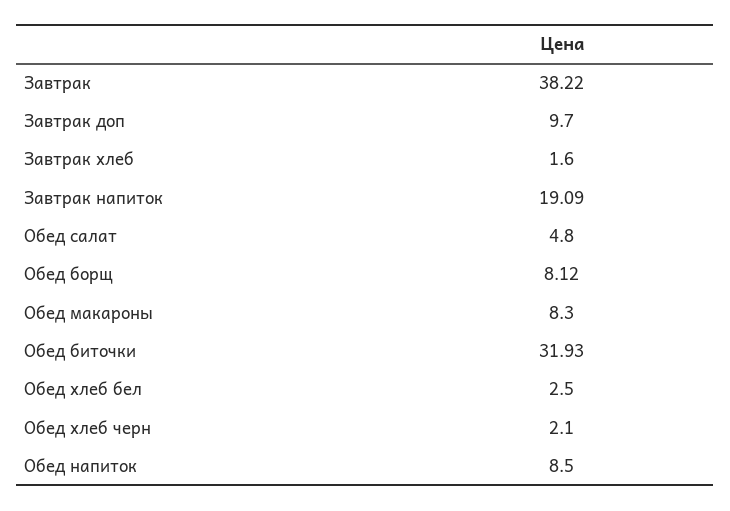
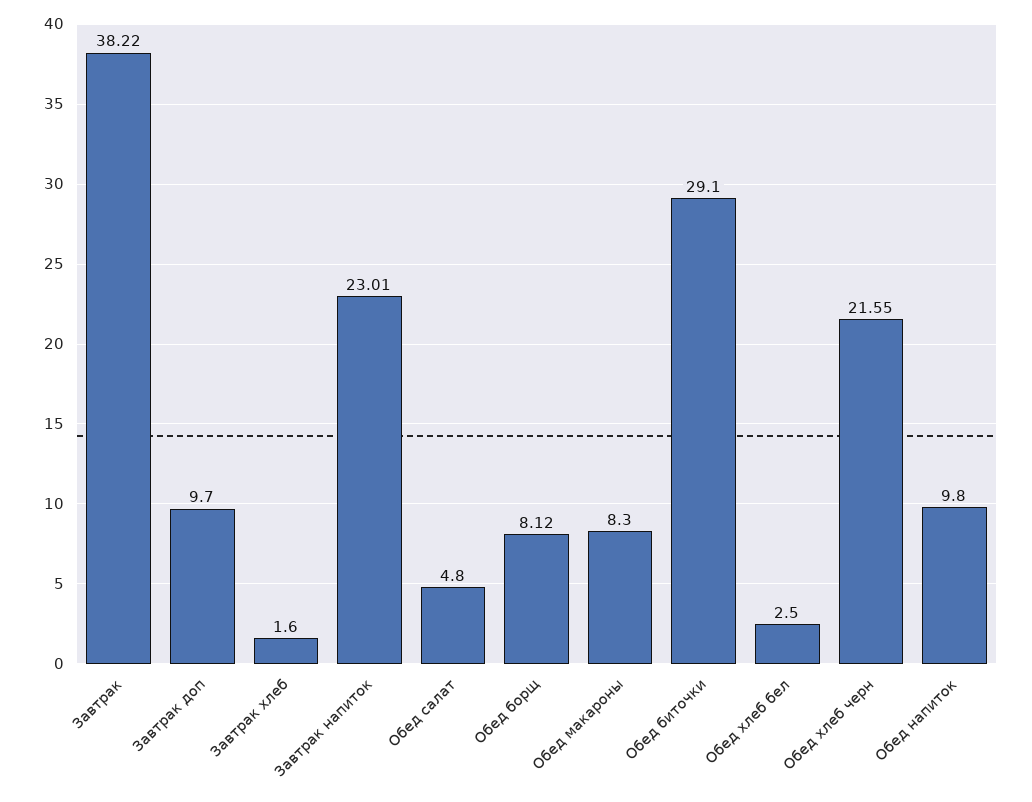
  {
    "Завтрак": 38.22,
    "Завтрак доп": 9.7,
    "Завтрак хлеб": 1.6,
-   "Завтрак напиток": 19.09,
+   "Завтрак напиток": 23.01,
    "Обед салат": 4.8,
    "Обед борщ": 8.12,
    "Обед макароны": 8.3,
-   "Обед биточки": 31.93,
+   "Обед биточки": 29.1,
    "Обед хлеб бел": 2.5,
-   "Обед хлеб черн": 2.1,
+   "Обед хлеб черн": 21.55,
-   "Обед напиток": 8.5
+   "Обед напиток": 9.8
  }

